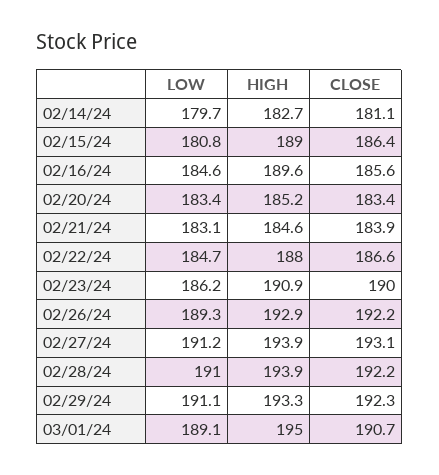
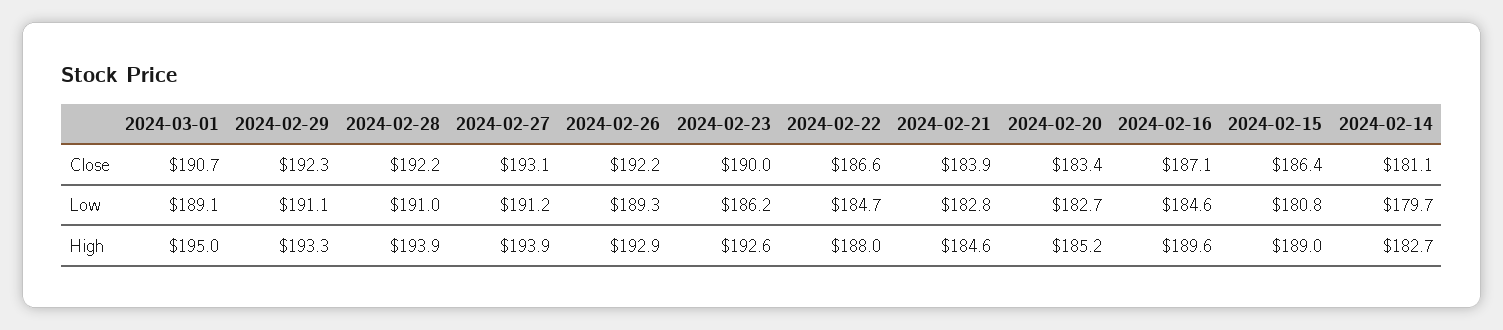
  {
    "LOW": {
      "02/14/24": 179.7,
      "02/15/24": 180.8,
      "02/16/24": 184.6,
-     "02/20/24": 183.4,
+     "02/20/24": 182.7,
-     "02/21/24": 183.1,
+     "02/21/24": 182.8,
      "02/22/24": 184.7,
      "02/23/24": 186.2,
      "02/26/24": 189.3,
      "02/27/24": 191.2,
      "02/28/24": 191,
      "02/29/24": 191.1,
      "03/01/24": 189.1
    },
    "HIGH": {
      "02/14/24": 182.7,
      "02/15/24": 189,
      "02/16/24": 189.6,
      "02/20/24": 185.2,
      "02/21/24": 184.6,
      "02/22/24": 188,
-     "02/23/24": 190.9,
+     "02/23/24": 192.6,
      "02/26/24": 192.9,
      "02/27/24": 193.9,
      "02/28/24": 193.9,
      "02/29/24": 193.3,
      "03/01/24": 195
    },
    "CLOSE": {
      "02/14/24": 181.1,
      "02/15/24": 186.4,
-     "02/16/24": 185.6,
+     "02/16/24": 187.1,
      "02/20/24": 183.4,
      "02/21/24": 183.9,
      "02/22/24": 186.6,
      "02/23/24": 190,
      "02/26/24": 192.2,
      "02/27/24": 193.1,
      "02/28/24": 192.2,
      "02/29/24": 192.3,
      "03/01/24": 190.7
    }
  }

